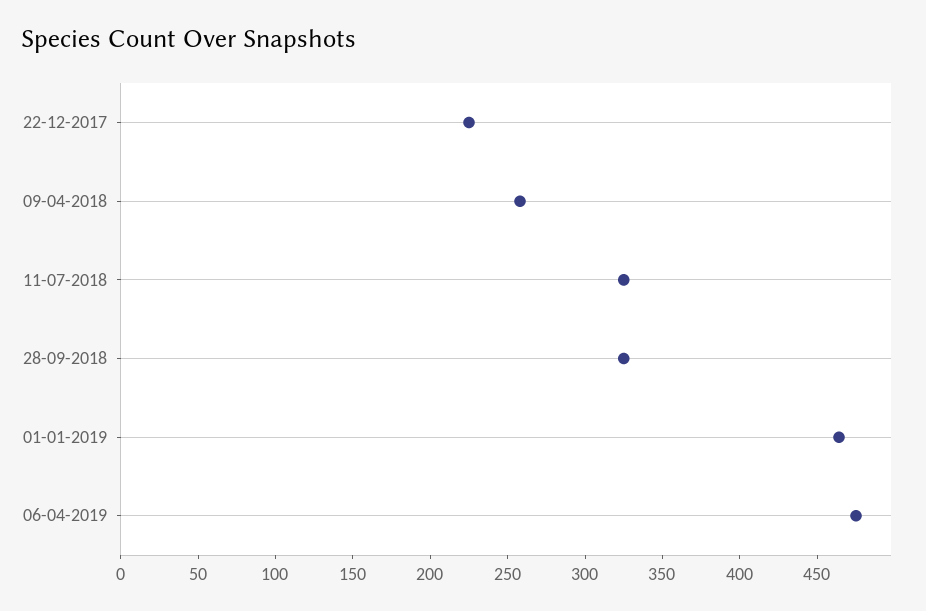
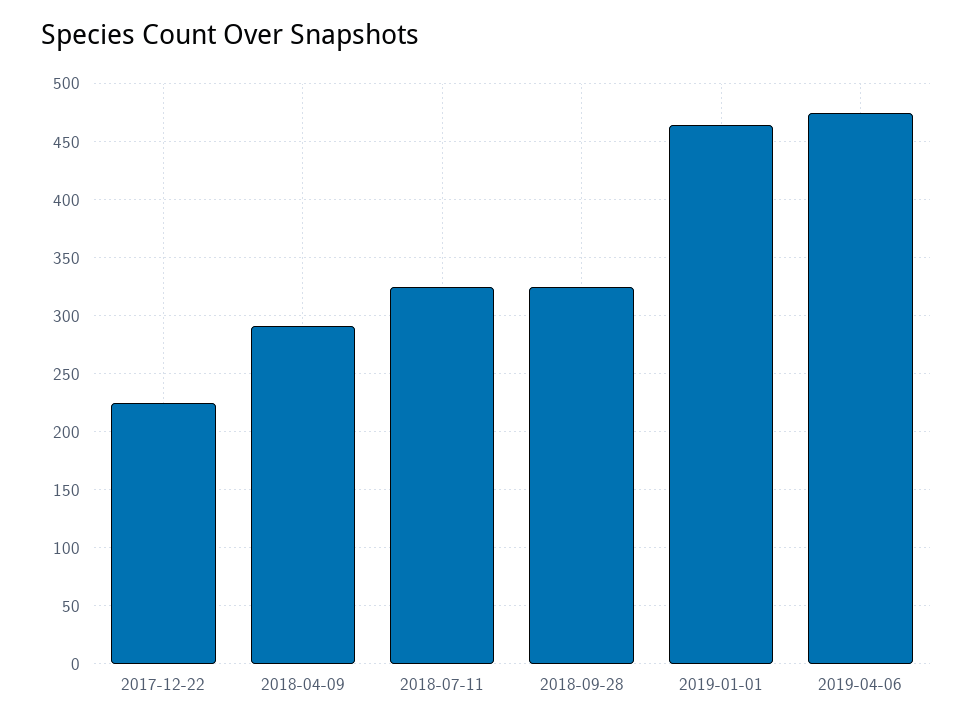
  {
    "22-12-2017": 230,
-   "09-04-2018": 260,
+   "09-04-2018": 290,
    "11-07-2018": 330,
    "28-09-2018": 330,
    "01-01-2019": 460,
    "06-04-2019": 480
  }

